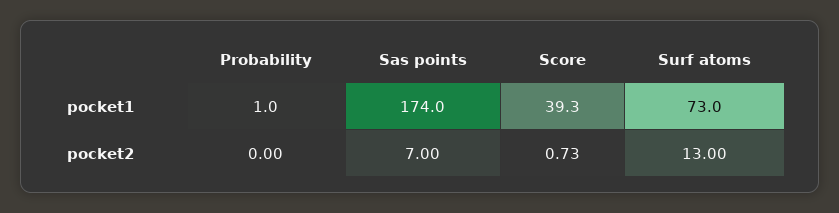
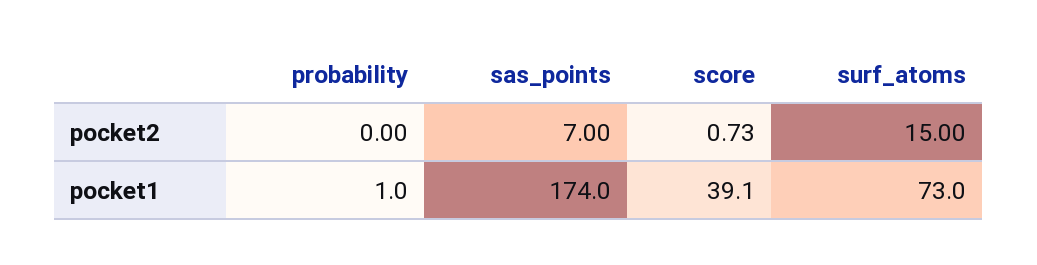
  {
    "Probability": {
      "pocket1": 1,
      "pocket2": 0
    },
    "Sas points": {
      "pocket1": 174,
      "pocket2": 7
    },
    "Score": {
-     "pocket1": 39.3,
+     "pocket1": 39.1,
      "pocket2": 0.73
    },
    "Surf atoms": {
      "pocket1": 73,
-     "pocket2": 13
+     "pocket2": 15
    }
  }

